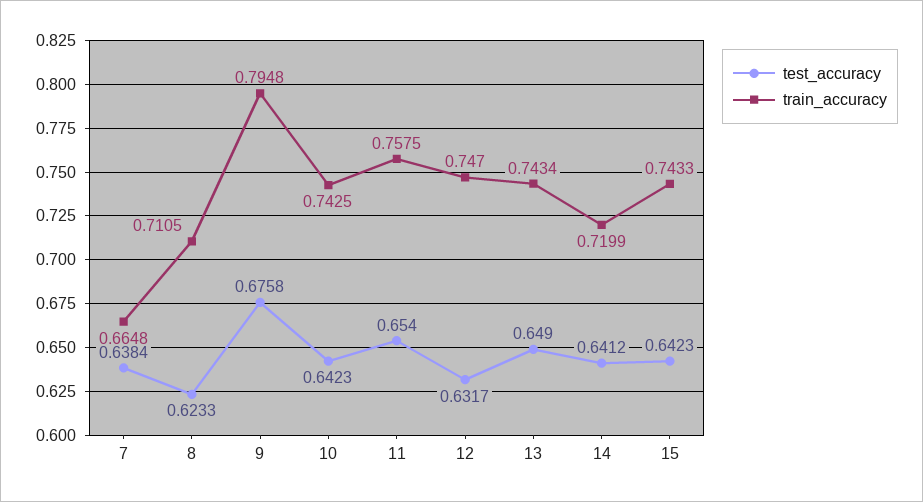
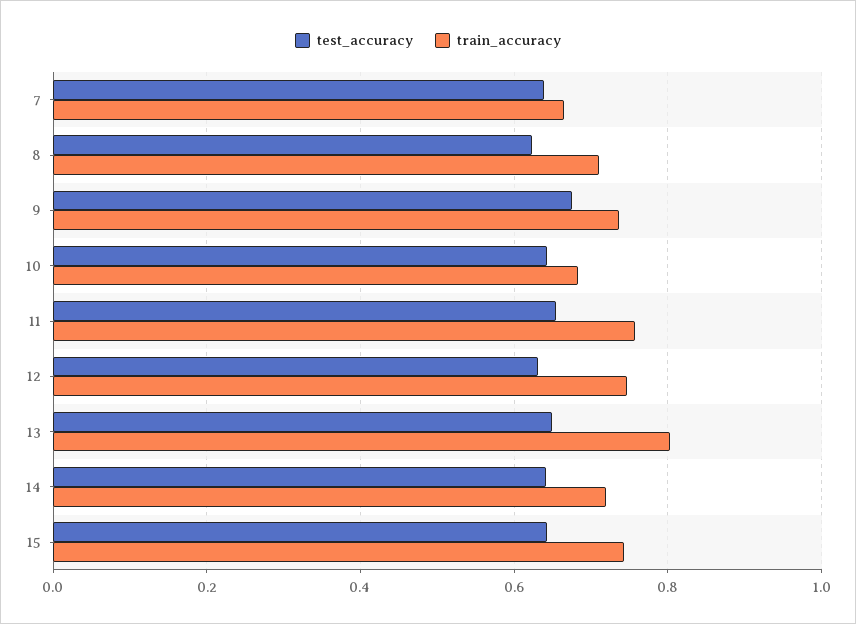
  {
    "test_accuracy": {
      "7": 0.6384,
      "8": 0.6233,
      "9": 0.6758,
      "10": 0.6423,
      "11": 0.654,
      "12": 0.6317,
      "13": 0.649,
      "14": 0.6412,
      "15": 0.6423
    },
    "train_accuracy": {
      "7": 0.6648,
      "8": 0.7105,
-     "9": 0.7948,
+     "9": 0.74,
-     "10": 0.7425,
+     "10": 0.68,
      "11": 0.7575,
      "12": 0.747,
-     "13": 0.7434,
+     "13": 0.8,
      "14": 0.7199,
      "15": 0.7433
    }
  }

